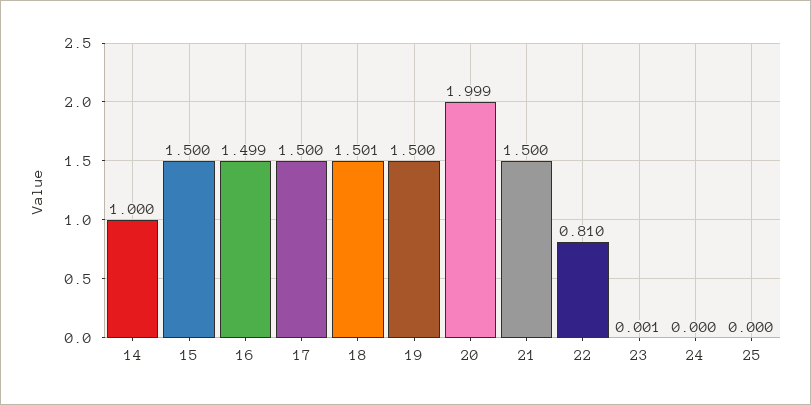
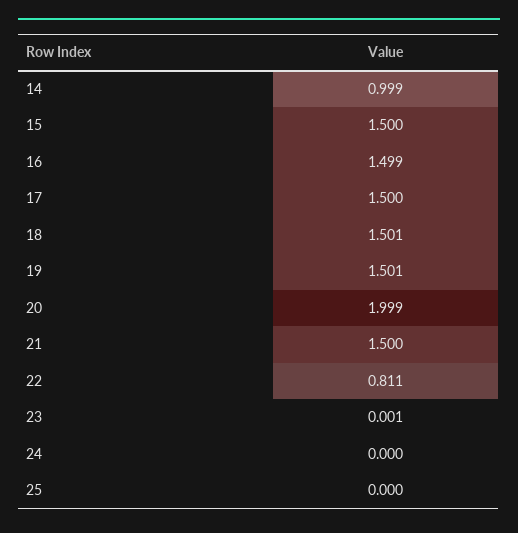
  {
-   "14": 1,
+   "14": 0.999,
    "15": 1.5,
    "16": 1.499,
    "17": 1.5,
    "18": 1.501,
-   "19": 1.5,
+   "19": 1.501,
    "20": 1.999,
    "21": 1.5,
-   "22": 0.81,
+   "22": 0.811,
    "23": 0.001,
    "24": 0,
    "25": 0
  }

